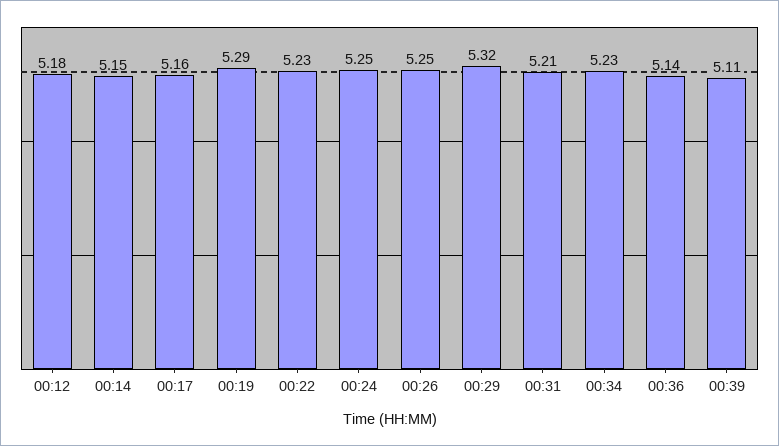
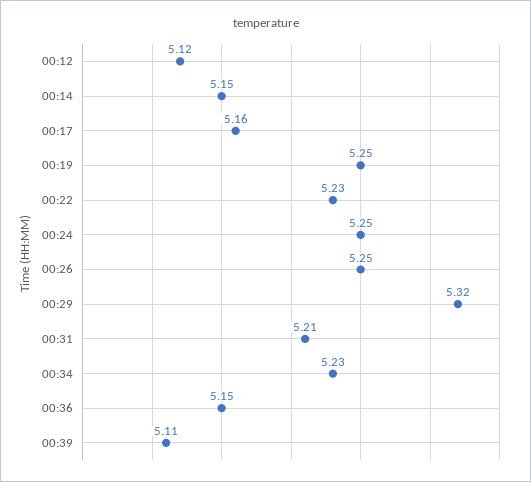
  {
-   "00:12": 5.18,
+   "00:12": 5.12,
    "00:14": 5.15,
    "00:17": 5.16,
-   "00:19": 5.29,
+   "00:19": 5.25,
    "00:22": 5.23,
    "00:24": 5.25,
    "00:26": 5.25,
    "00:29": 5.32,
    "00:31": 5.21,
    "00:34": 5.23,
-   "00:36": 5.14,
+   "00:36": 5.15,
    "00:39": 5.11
  }

